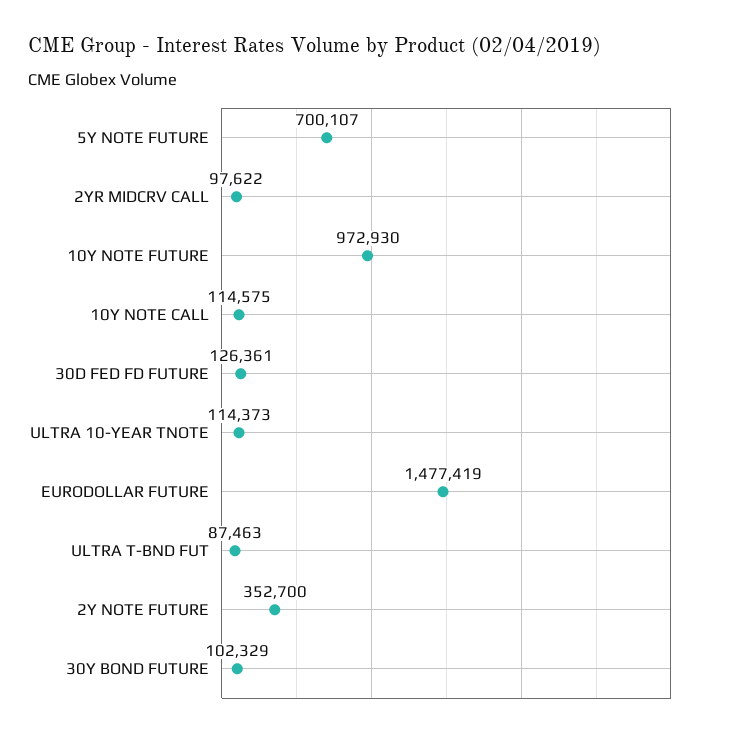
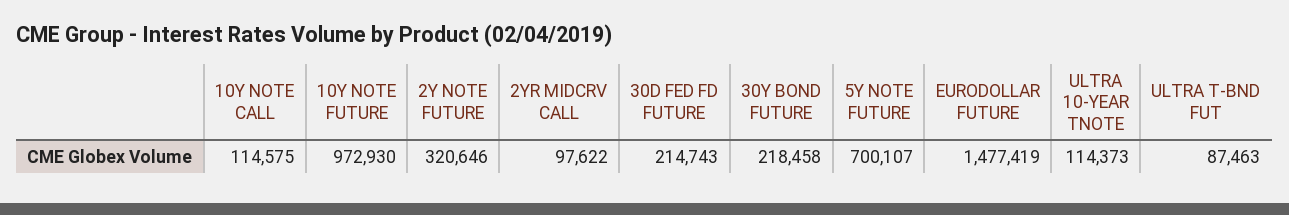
  {
    "5Y NOTE FUTURE": 700107,
    "2YR MIDCRV CALL": 97622,
    "10Y NOTE FUTURE": 972930,
    "10Y NOTE CALL": 114575,
-   "30D FED FD FUTURE": 126361,
+   "30D FED FD FUTURE": 214743,
    "ULTRA 10-YEAR TNOTE": 114373,
    "EURODOLLAR FUTURE": 1477419,
    "ULTRA T-BND FUT": 87463,
-   "2Y NOTE FUTURE": 352700,
+   "2Y NOTE FUTURE": 320646,
-   "30Y BOND FUTURE": 102329
+   "30Y BOND FUTURE": 218458
  }

